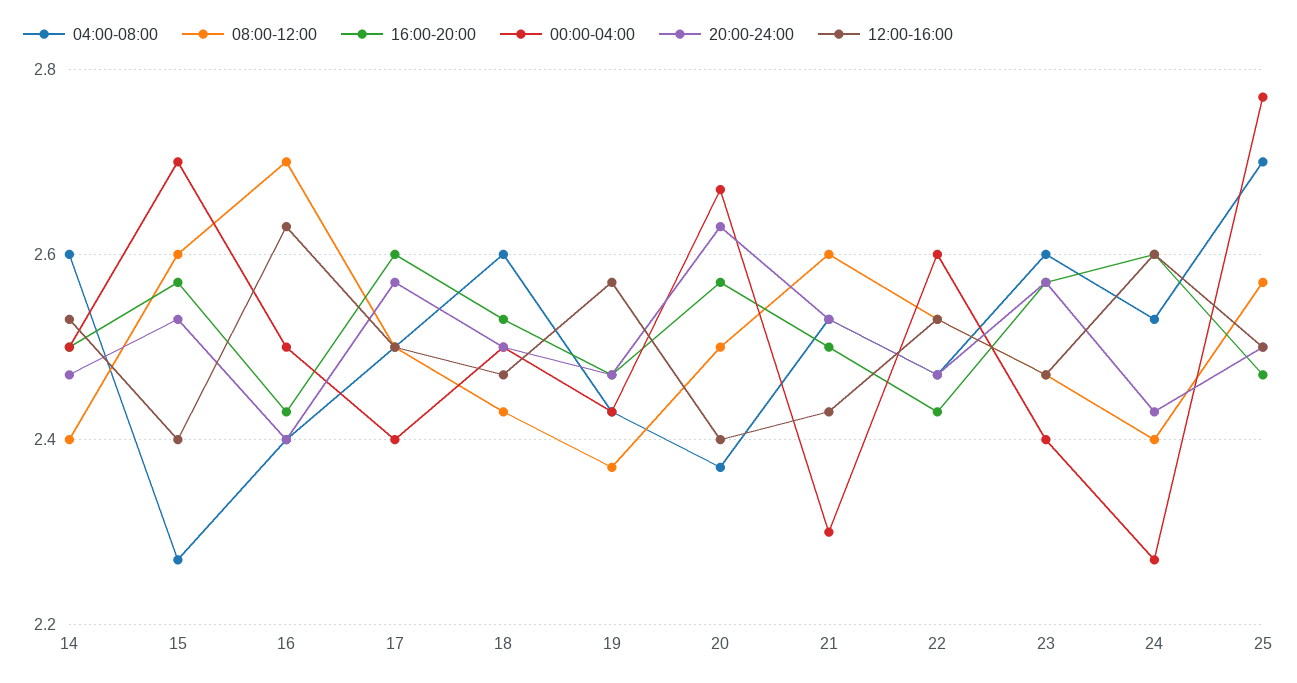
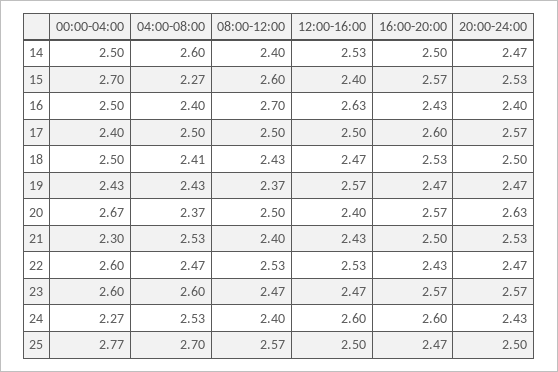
  {
    "04:00-08:00": {
      "14": 2.6,
      "15": 2.27,
      "16": 2.4,
      "17": 2.5,
-     "18": 2.6,
+     "18": 2.41,
      "19": 2.43,
      "20": 2.37,
      "21": 2.53,
      "22": 2.47,
      "23": 2.6,
      "24": 2.53,
      "25": 2.7
    },
    "08:00-12:00": {
      "14": 2.4,
      "15": 2.6,
      "16": 2.7,
      "17": 2.5,
      "18": 2.43,
      "19": 2.37,
      "20": 2.5,
-     "21": 2.6,
+     "21": 2.4,
      "22": 2.53,
      "23": 2.47,
      "24": 2.4,
      "25": 2.57
    },
    "16:00-20:00": {
      "14": 2.5,
      "15": 2.57,
      "16": 2.43,
      "17": 2.6,
      "18": 2.53,
      "19": 2.47,
      "20": 2.57,
      "21": 2.5,
      "22": 2.43,
      "23": 2.57,
      "24": 2.6,
      "25": 2.47
    },
    "00:00-04:00": {
      "14": 2.5,
      "15": 2.7,
      "16": 2.5,
      "17": 2.4,
      "18": 2.5,
      "19": 2.43,
      "20": 2.67,
      "21": 2.3,
      "22": 2.6,
-     "23": 2.4,
+     "23": 2.6,
      "24": 2.27,
      "25": 2.77
    },
    "20:00-24:00": {
      "14": 2.47,
      "15": 2.53,
      "16": 2.4,
      "17": 2.57,
      "18": 2.5,
      "19": 2.47,
      "20": 2.63,
      "21": 2.53,
      "22": 2.47,
      "23": 2.57,
      "24": 2.43,
      "25": 2.5
    },
    "12:00-16:00": {
      "14": 2.53,
      "15": 2.4,
      "16": 2.63,
      "17": 2.5,
      "18": 2.47,
      "19": 2.57,
      "20": 2.4,
      "21": 2.43,
      "22": 2.53,
      "23": 2.47,
      "24": 2.6,
      "25": 2.5
    }
  }

